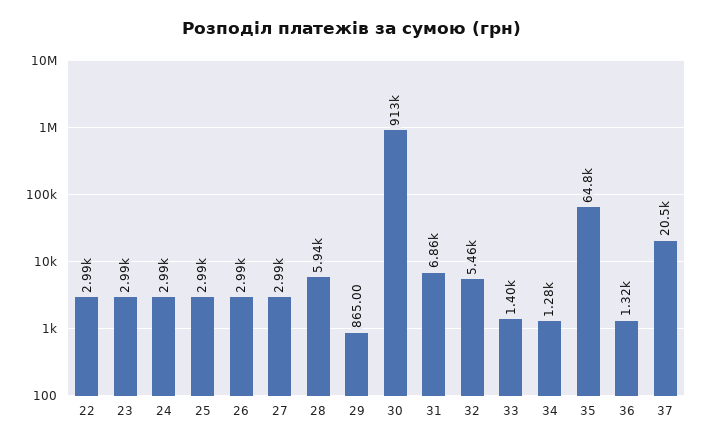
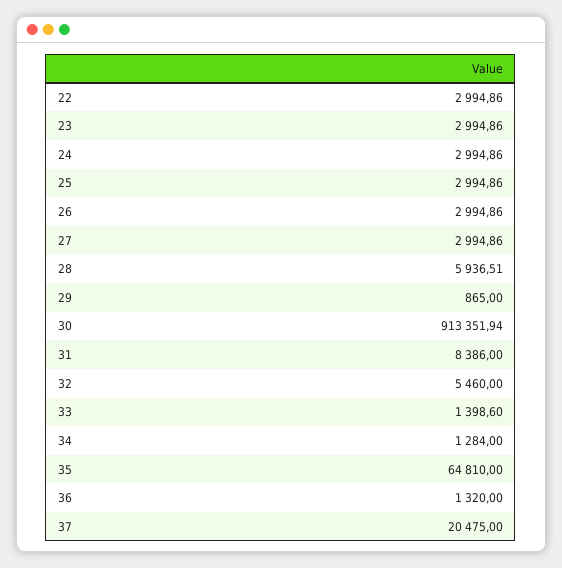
  {
    "22": 2994.86,
    "23": 2994.86,
    "24": 2994.86,
    "25": 2994.86,
    "26": 2994.86,
    "27": 2994.86,
    "28": 5936.51,
    "29": 865,
    "30": 913351.94,
-   "31": 6860,
+   "31": 8386,
    "32": 5460,
    "33": 1398.6,
    "34": 1284,
    "35": 64810,
    "36": 1320,
    "37": 20475
  }

